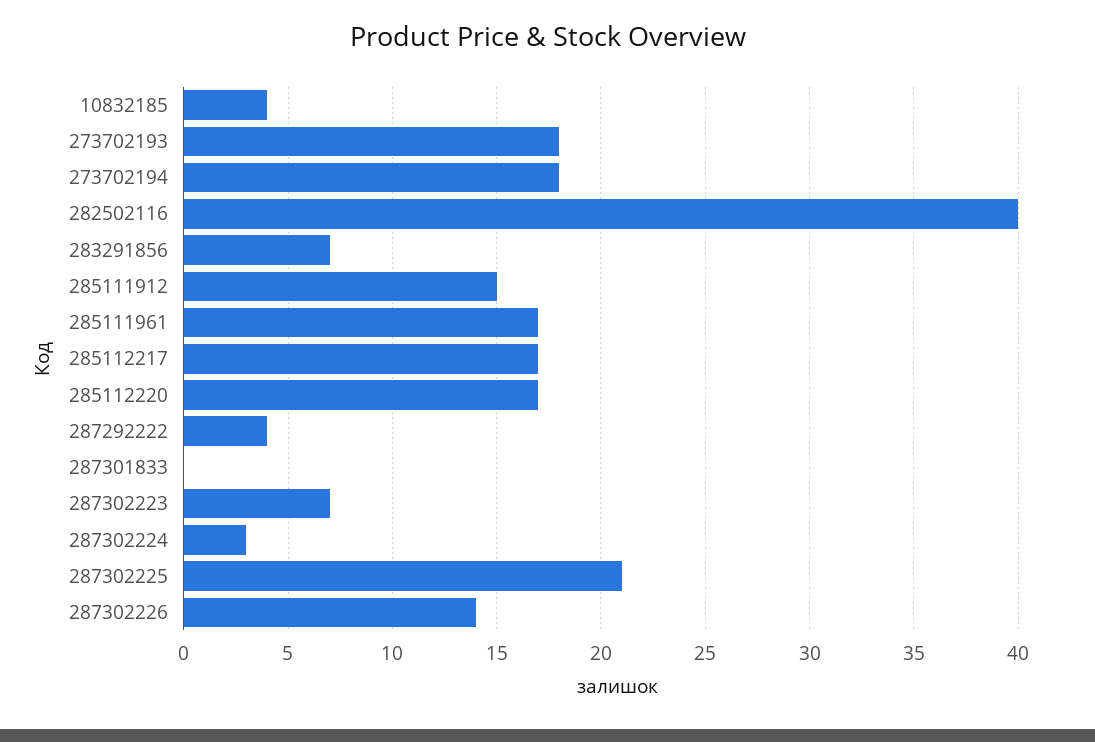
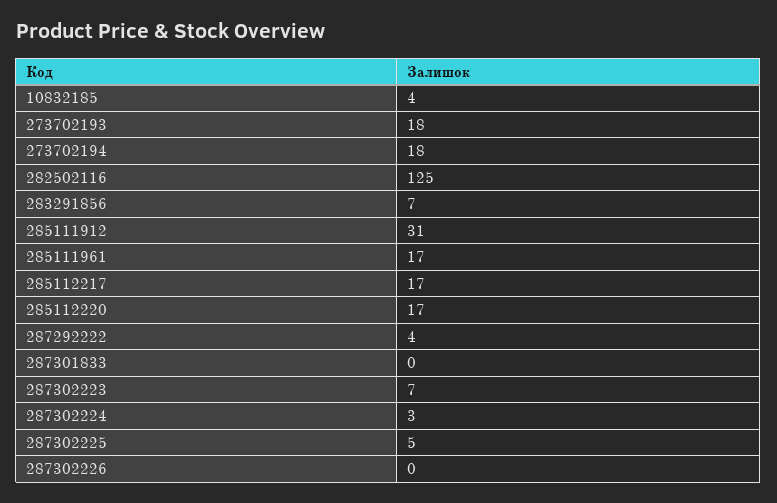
  {
    "10832185": 4,
    "273702193": 18,
    "273702194": 18,
-   "282502116": 40,
+   "282502116": 125,
    "283291856": 7,
-   "285111912": 15,
+   "285111912": 31,
    "285111961": 17,
    "285112217": 17,
    "285112220": 17,
    "287292222": 4,
    "287301833": 0,
    "287302223": 7,
    "287302224": 3,
-   "287302225": 21,
+   "287302225": 5,
-   "287302226": 14
+   "287302226": 0
  }

